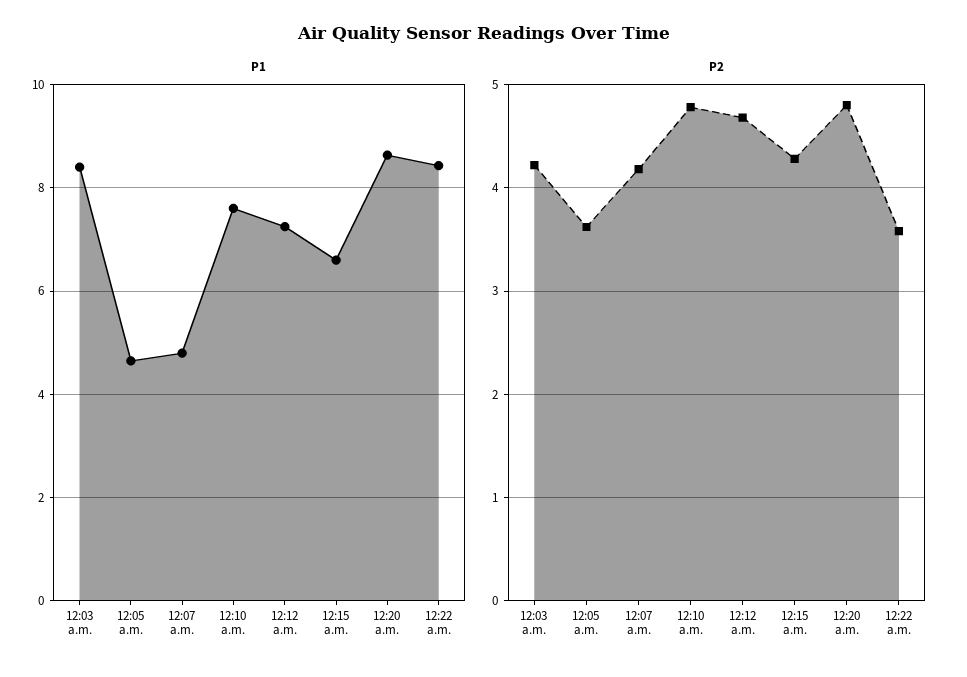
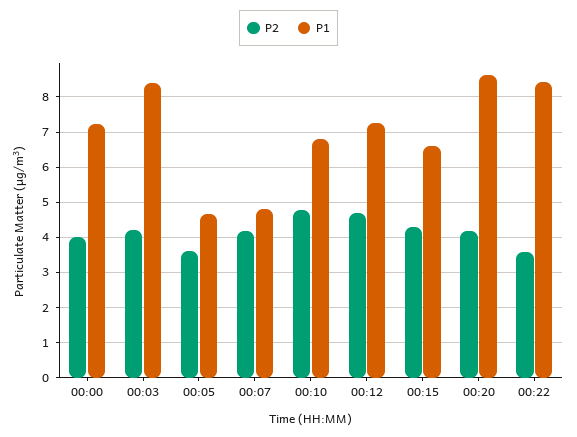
  {
    "P1": {
      "12:03 a.m.": 8.4,
      "12:05 a.m.": 4.6,
      "12:07 a.m.": 4.8,
-     "12:10 a.m.": 7.6,
+     "12:10 a.m.": 6.8,
      "12:12 a.m.": 7.2,
      "12:15 a.m.": 6.6,
      "12:20 a.m.": 8.6,
-     "12:22 a.m.": 8.4
+     "12:22 a.m.": 8.4,
+     "00:00": 7.2
    },
    "P2": {
      "12:03 a.m.": 4.2,
      "12:05 a.m.": 3.6,
      "12:07 a.m.": 4.2,
      "12:10 a.m.": 4.8,
      "12:12 a.m.": 4.7,
      "12:15 a.m.": 4.3,
-     "12:20 a.m.": 4.8,
+     "12:20 a.m.": 4.2,
-     "12:22 a.m.": 3.6
+     "12:22 a.m.": 3.6,
+     "00:00": 4
    }
  }

